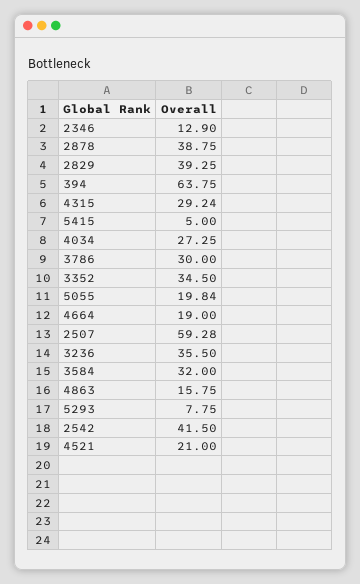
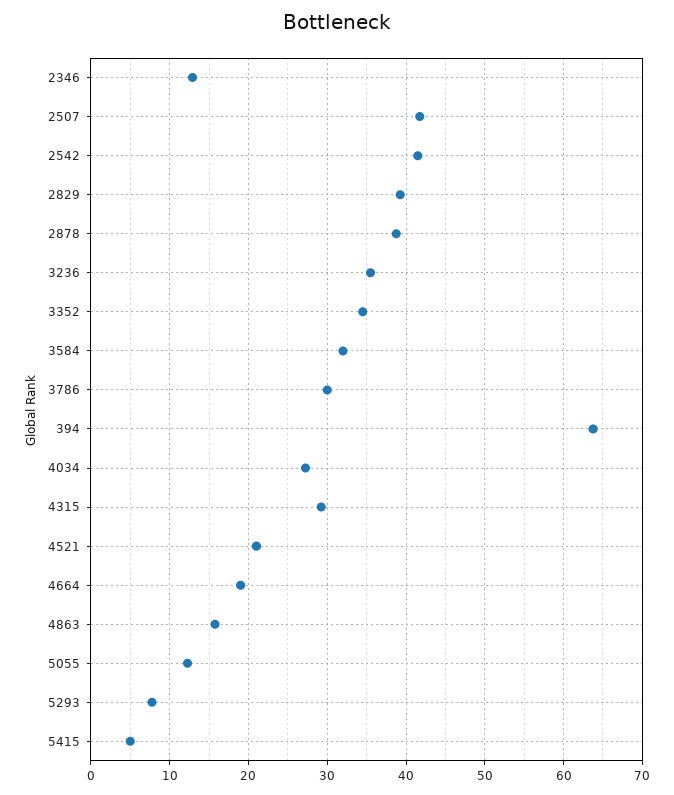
  {
    "2346": 12.9,
    "2878": 38.75,
    "2829": 39.25,
    "394": 63.75,
    "4315": 29.24,
    "5415": 5,
    "4034": 27.25,
    "3786": 30,
    "3352": 34.5,
-   "5055": 19.84,
+   "5055": 12,
    "4664": 19,
-   "2507": 59.28,
+   "2507": 42,
    "3236": 35.5,
    "3584": 32,
    "4863": 15.75,
    "5293": 7.75,
    "2542": 41.5,
    "4521": 21
  }

